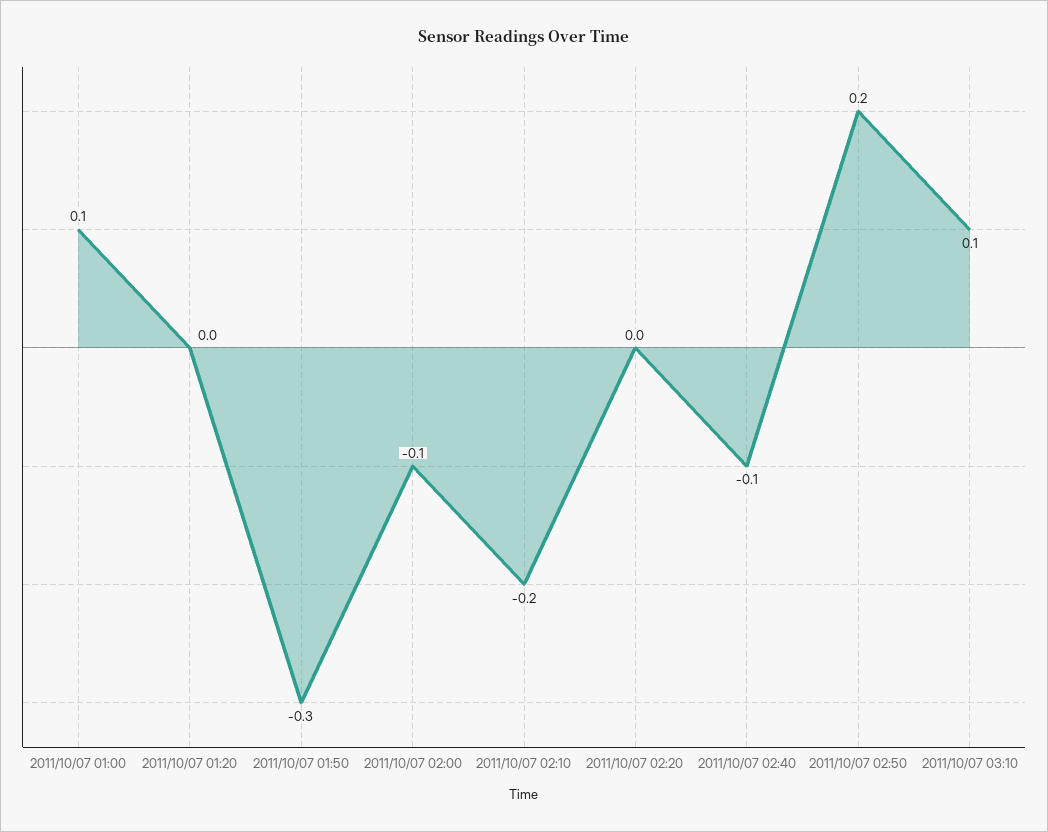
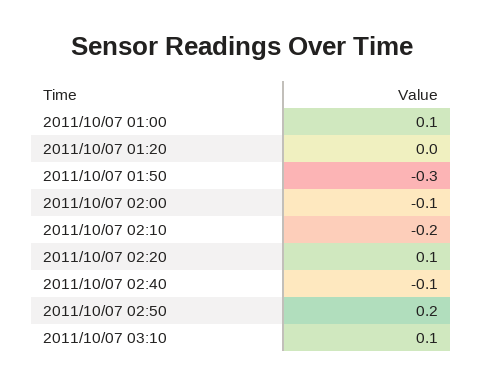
  {
    "2011/10/07 01:00": 0.1,
    "2011/10/07 01:20": 0,
    "2011/10/07 01:50": -0.3,
    "2011/10/07 02:00": -0.1,
    "2011/10/07 02:10": -0.2,
-   "2011/10/07 02:20": 0,
+   "2011/10/07 02:20": 0.1,
    "2011/10/07 02:40": -0.1,
    "2011/10/07 02:50": 0.2,
    "2011/10/07 03:10": 0.1
  }

